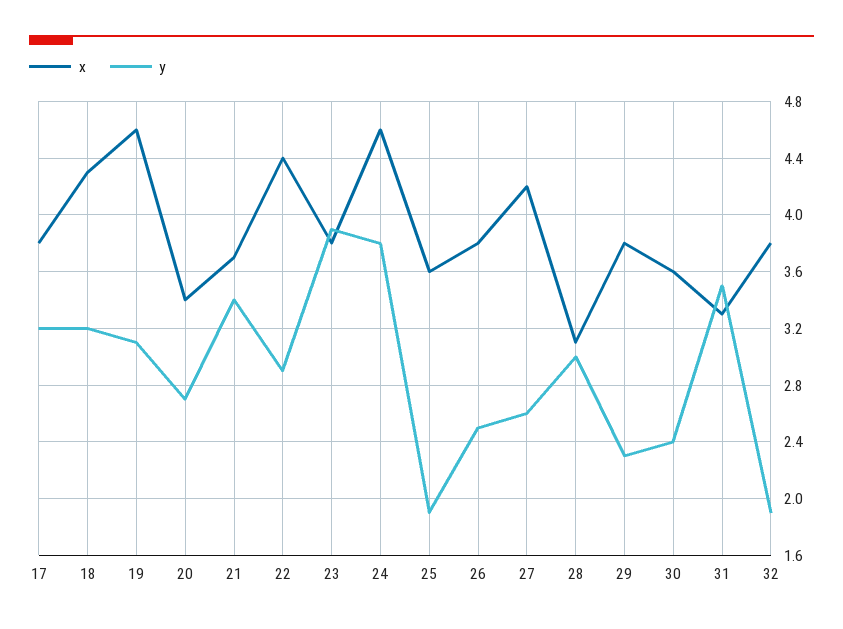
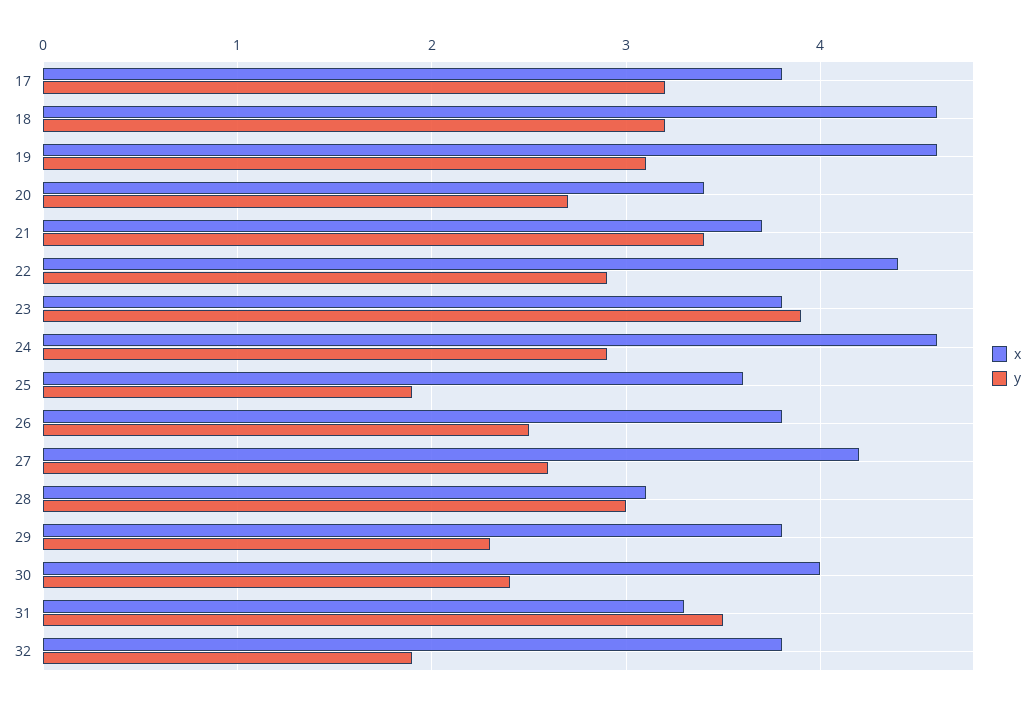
  {
    "x": {
      "17": 3.8,
-     "18": 4.3,
+     "18": 4.6,
      "19": 4.6,
      "20": 3.4,
      "21": 3.7,
      "22": 4.4,
      "23": 3.8,
      "24": 4.6,
      "25": 3.6,
      "26": 3.8,
      "27": 4.2,
      "28": 3.1,
      "29": 3.8,
-     "30": 3.6,
+     "30": 4,
      "31": 3.3,
      "32": 3.8
    },
    "y": {
      "17": 3.2,
      "18": 3.2,
      "19": 3.1,
      "20": 2.7,
      "21": 3.4,
      "22": 2.9,
      "23": 3.9,
-     "24": 3.8,
+     "24": 2.9,
      "25": 1.9,
      "26": 2.5,
      "27": 2.6,
      "28": 3,
      "29": 2.3,
      "30": 2.4,
      "31": 3.5,
      "32": 1.9
    }
  }

